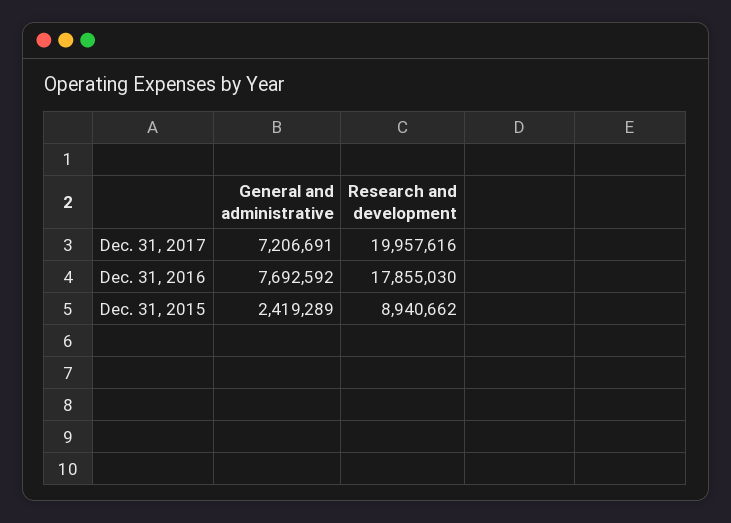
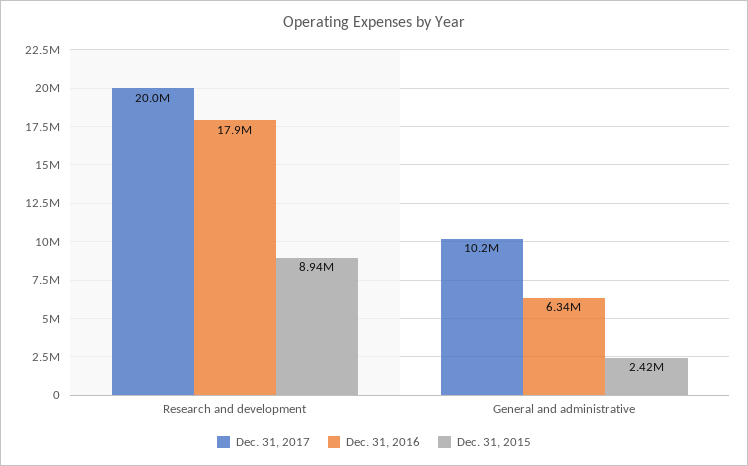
  {
    "Dec. 31, 2017": {
-     "General and administrative": 7206691,
+     "General and administrative": 10200000,
      "Research and development": 19957616
    },
    "Dec. 31, 2016": {
-     "General and administrative": 7692592,
+     "General and administrative": 6340000,
      "Research and development": 17855030
    },
    "Dec. 31, 2015": {
      "General and administrative": 2419289,
      "Research and development": 8940662
    }
  }

